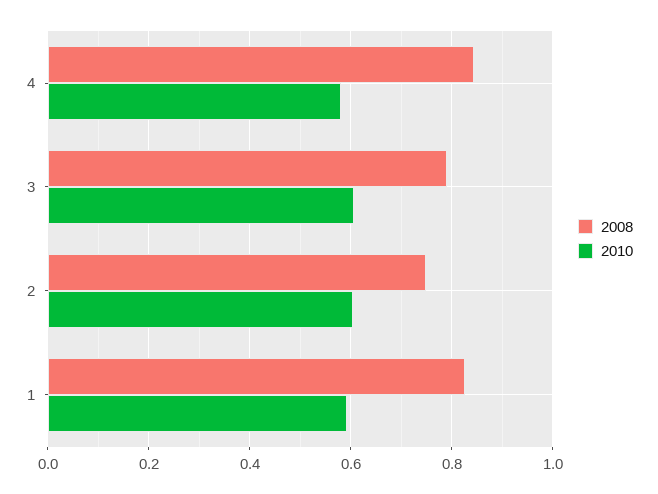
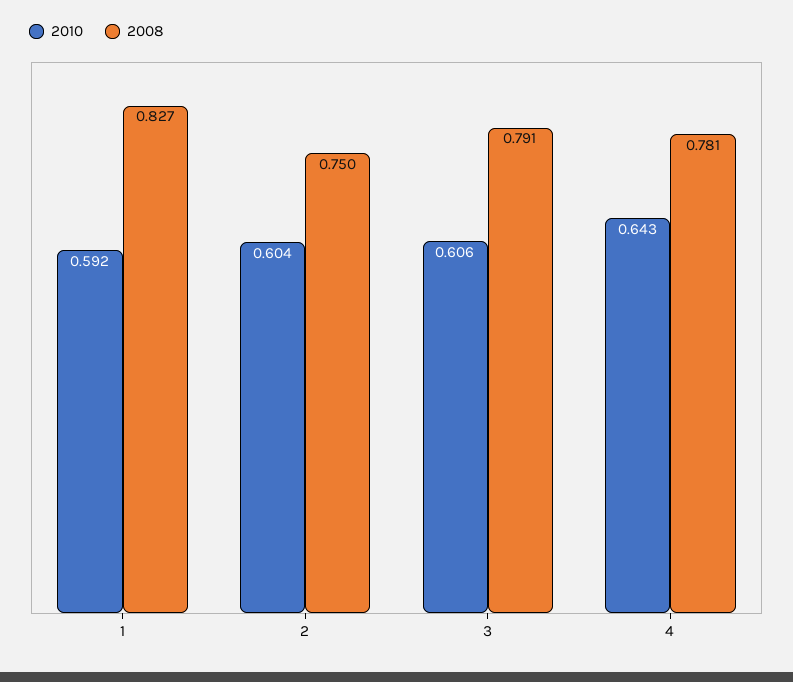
  {
    "2008": {
-     "4": 0.84,
+     "4": 0.781,
      "3": 0.791,
      "2": 0.75,
      "1": 0.827
    },
    "2010": {
-     "4": 0.58,
+     "4": 0.643,
      "3": 0.606,
      "2": 0.604,
      "1": 0.592
    }
  }

